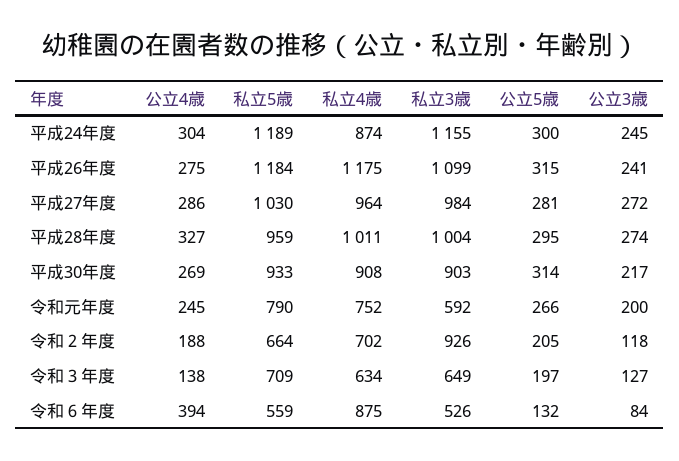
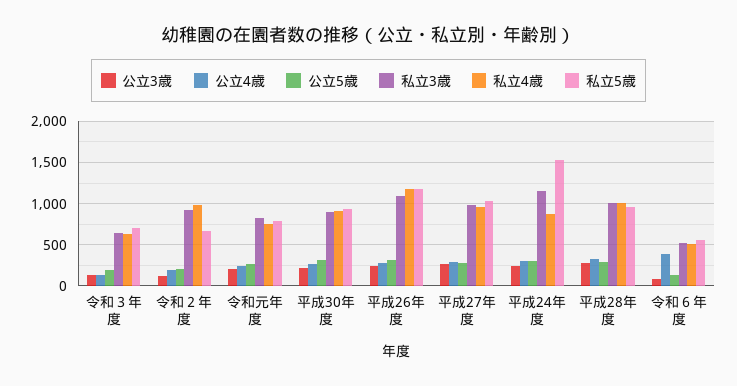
  {
    "公立4歳": {
      "平成24年度": 304,
      "平成26年度": 275,
      "平成27年度": 286,
      "平成28年度": 327,
      "平成30年度": 269,
      "令和元年度": 245,
      "令和２年度": 188,
      "令和３年度": 138,
      "令和６年度": 394
    },
    "私立5歳": {
-     "平成24年度": 1189,
+     "平成24年度": 1500,
      "平成26年度": 1184,
      "平成27年度": 1030,
      "平成28年度": 959,
      "平成30年度": 933,
      "令和元年度": 790,
      "令和２年度": 664,
      "令和３年度": 709,
      "令和６年度": 559
    },
    "私立4歳": {
      "平成24年度": 874,
      "平成26年度": 1175,
      "平成27年度": 964,
      "平成28年度": 1011,
      "平成30年度": 908,
      "令和元年度": 752,
-     "令和２年度": 702,
+     "令和２年度": 1000,
      "令和３年度": 634,
-     "令和６年度": 875
+     "令和６年度": 500
    },
    "私立3歳": {
      "平成24年度": 1155,
      "平成26年度": 1099,
      "平成27年度": 984,
      "平成28年度": 1004,
      "平成30年度": 903,
-     "令和元年度": 592,
+     "令和元年度": 800,
      "令和２年度": 926,
      "令和３年度": 649,
      "令和６年度": 526
    },
    "公立5歳": {
      "平成24年度": 300,
      "平成26年度": 315,
      "平成27年度": 281,
      "平成28年度": 295,
      "平成30年度": 314,
      "令和元年度": 266,
      "令和２年度": 205,
      "令和３年度": 197,
      "令和６年度": 132
    },
    "公立3歳": {
      "平成24年度": 245,
      "平成26年度": 241,
      "平成27年度": 272,
      "平成28年度": 274,
      "平成30年度": 217,
      "令和元年度": 200,
      "令和２年度": 118,
      "令和３年度": 127,
      "令和６年度": 84
    }
  }

